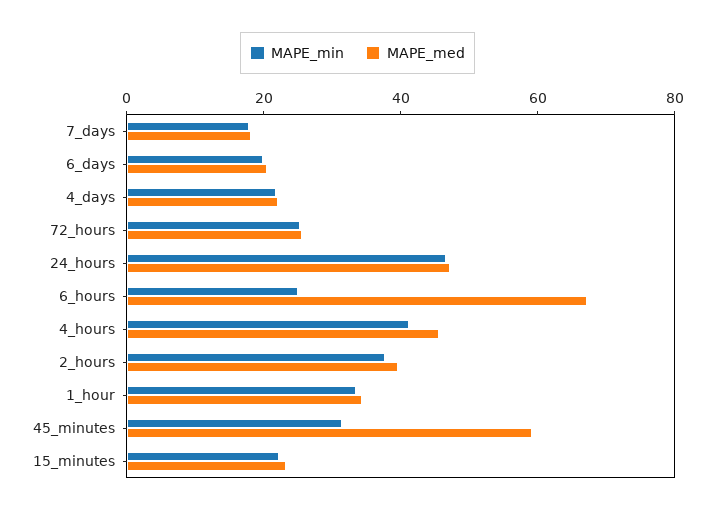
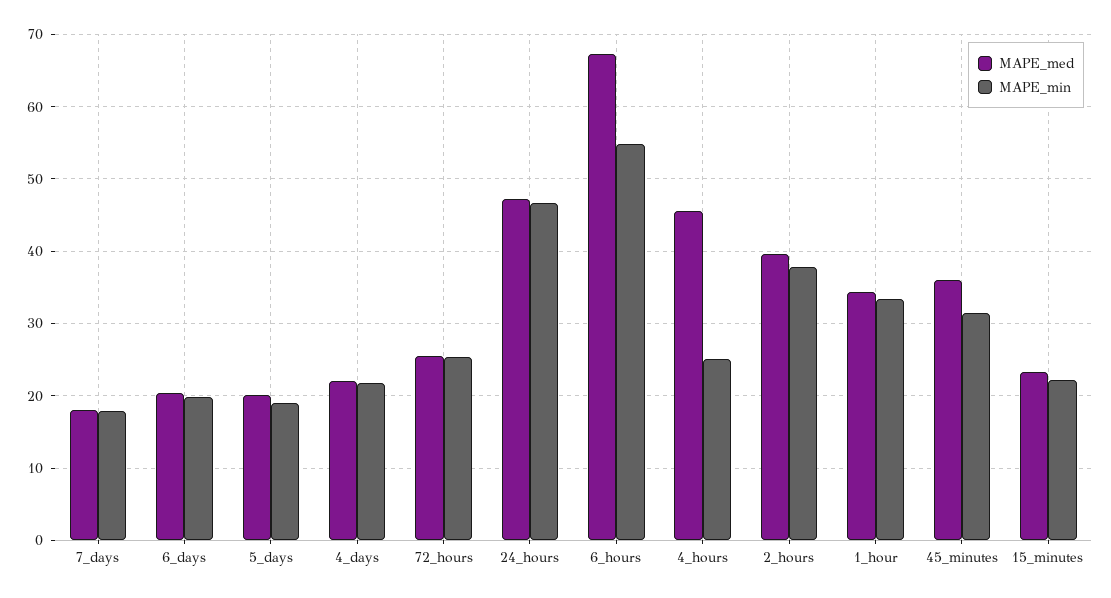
  {
    "MAPE_min": {
      "7_days": 18,
      "6_days": 20,
      "4_days": 22,
      "72_hours": 25,
      "24_hours": 47,
-     "6_hours": 25,
+     "6_hours": 55,
-     "4_hours": 40,
+     "4_hours": 25,
      "2_hours": 38,
      "1_hour": 33,
      "45_minutes": 31,
-     "15_minutes": 22
+     "15_minutes": 22,
+     "5_days": 19
    },
    "MAPE_med": {
      "7_days": 18,
      "6_days": 20,
      "4_days": 22,
      "72_hours": 26,
      "24_hours": 47,
      "6_hours": 67,
      "4_hours": 46,
      "2_hours": 40,
      "1_hour": 34,
-     "45_minutes": 60,
+     "45_minutes": 36,
-     "15_minutes": 23
+     "15_minutes": 23,
+     "5_days": 20
    }
  }

